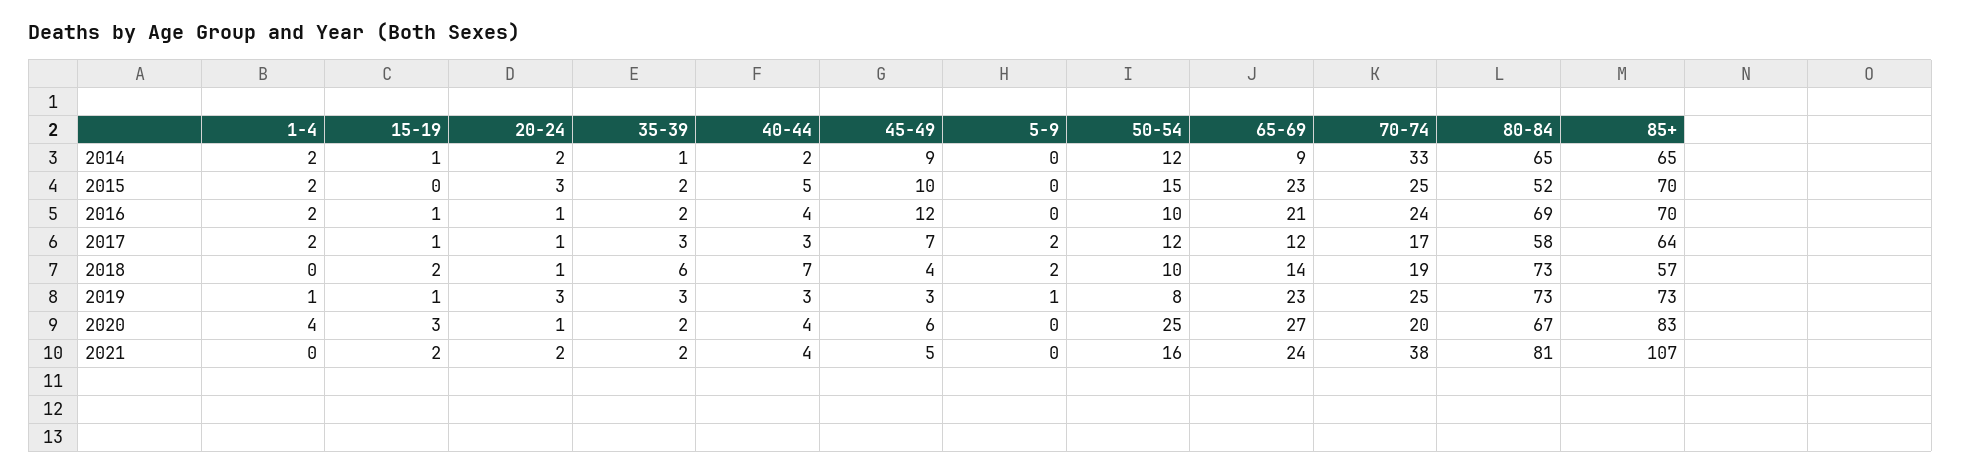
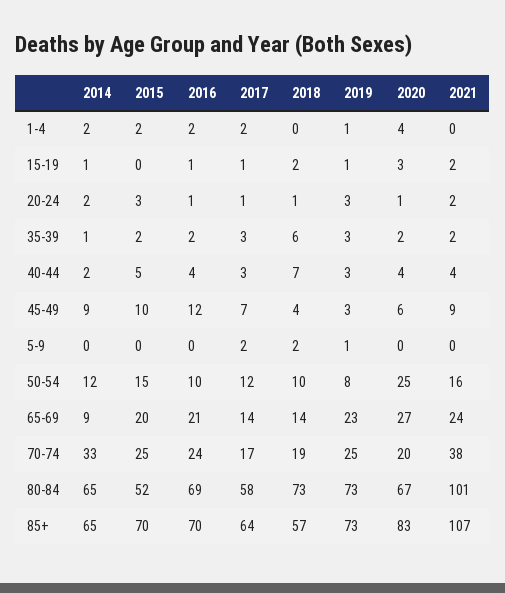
  {
    "1-4": {
      "2014": 2,
      "2015": 2,
      "2016": 2,
      "2017": 2,
      "2018": 0,
      "2019": 1,
      "2020": 4,
      "2021": 0
    },
    "15-19": {
      "2014": 1,
      "2015": 0,
      "2016": 1,
      "2017": 1,
      "2018": 2,
      "2019": 1,
      "2020": 3,
      "2021": 2
    },
    "20-24": {
      "2014": 2,
      "2015": 3,
      "2016": 1,
      "2017": 1,
      "2018": 1,
      "2019": 3,
      "2020": 1,
      "2021": 2
    },
    "35-39": {
      "2014": 1,
      "2015": 2,
      "2016": 2,
      "2017": 3,
      "2018": 6,
      "2019": 3,
      "2020": 2,
      "2021": 2
    },
    "40-44": {
      "2014": 2,
      "2015": 5,
      "2016": 4,
      "2017": 3,
      "2018": 7,
      "2019": 3,
      "2020": 4,
      "2021": 4
    },
    "45-49": {
      "2014": 9,
      "2015": 10,
      "2016": 12,
      "2017": 7,
      "2018": 4,
      "2019": 3,
      "2020": 6,
-     "2021": 5
+     "2021": 9
    },
    "5-9": {
      "2014": 0,
      "2015": 0,
      "2016": 0,
      "2017": 2,
      "2018": 2,
      "2019": 1,
      "2020": 0,
      "2021": 0
    },
    "50-54": {
      "2014": 12,
      "2015": 15,
      "2016": 10,
      "2017": 12,
      "2018": 10,
      "2019": 8,
      "2020": 25,
      "2021": 16
    },
    "65-69": {
      "2014": 9,
-     "2015": 23,
+     "2015": 20,
      "2016": 21,
-     "2017": 12,
+     "2017": 14,
      "2018": 14,
      "2019": 23,
      "2020": 27,
      "2021": 24
    },
    "70-74": {
      "2014": 33,
      "2015": 25,
      "2016": 24,
      "2017": 17,
      "2018": 19,
      "2019": 25,
      "2020": 20,
      "2021": 38
    },
    "80-84": {
      "2014": 65,
      "2015": 52,
      "2016": 69,
      "2017": 58,
      "2018": 73,
      "2019": 73,
      "2020": 67,
-     "2021": 81
+     "2021": 101
    },
    "85+": {
      "2014": 65,
      "2015": 70,
      "2016": 70,
      "2017": 64,
      "2018": 57,
      "2019": 73,
      "2020": 83,
      "2021": 107
    }
  }

